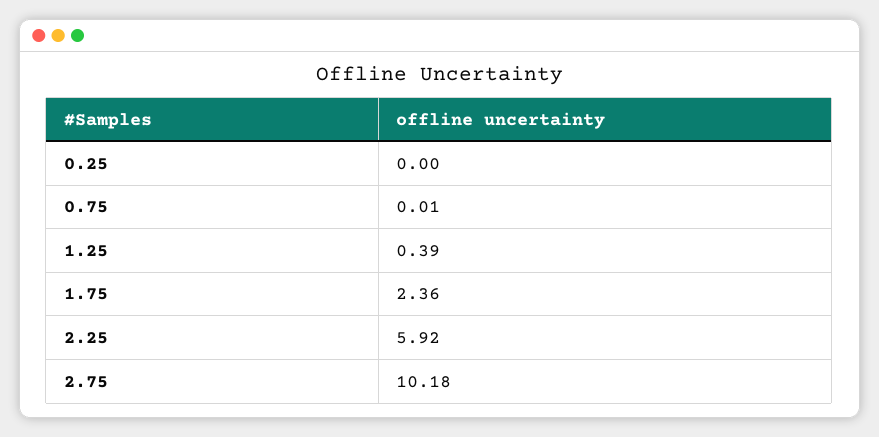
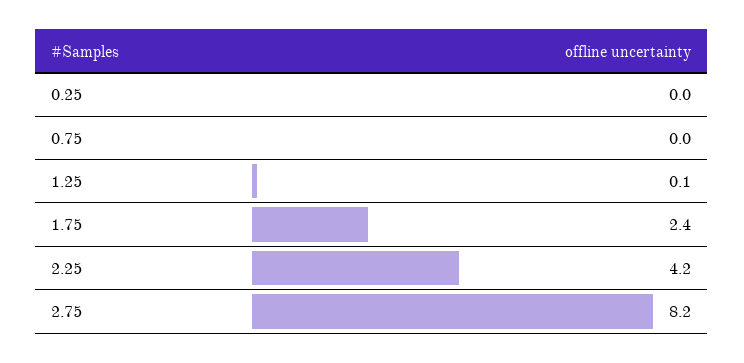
  {
    "0.25": 0,
    "0.75": 0.01,
-   "1.25": 0.39,
+   "1.25": 0.1,
    "1.75": 2.36,
-   "2.25": 5.92,
+   "2.25": 4.2,
-   "2.75": 10.18
+   "2.75": 8.2
  }

